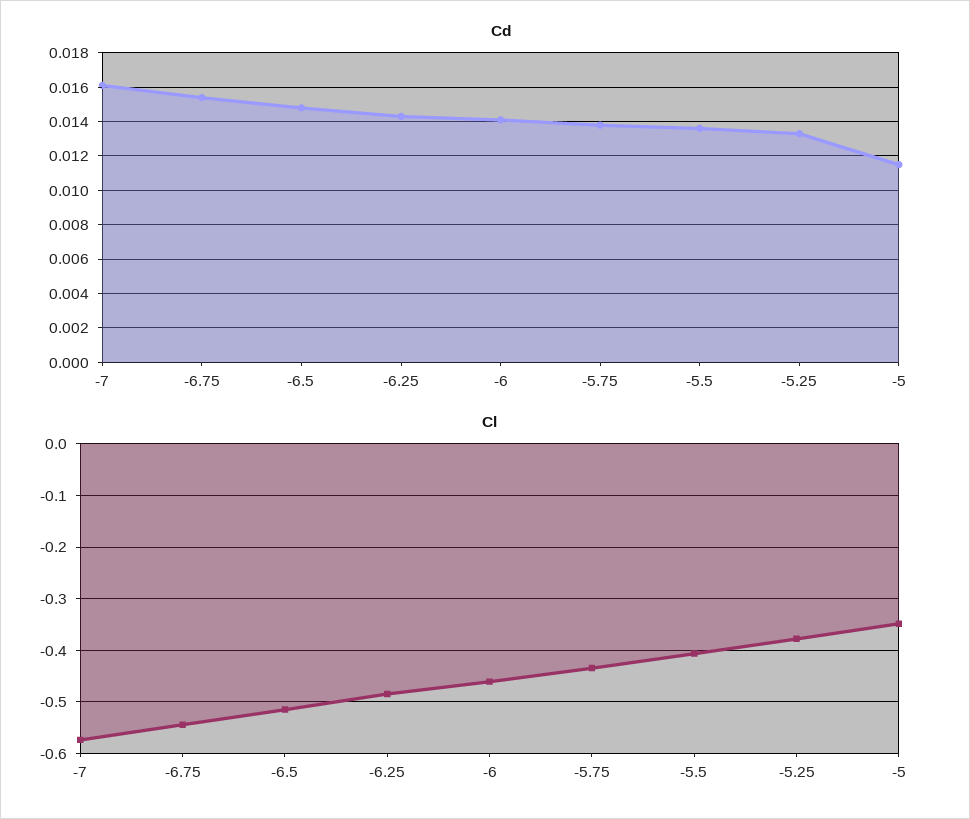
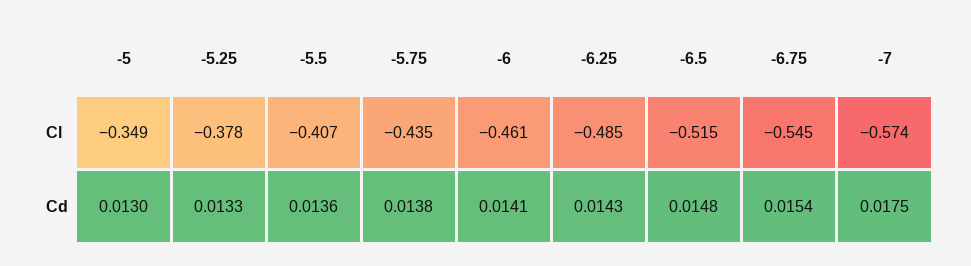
  {
    "Cd": {
-     "-7": 0.016,
+     "-7": 0.0175,
      "-6.75": 0.0154,
      "-6.5": 0.0148,
      "-6.25": 0.0143,
      "-6": 0.0141,
      "-5.75": 0.0138,
      "-5.5": 0.0136,
      "-5.25": 0.0133,
-     "-5": 0.0115
+     "-5": 0.013
    },
    "Cl": {
      "-7": -0.574,
      "-6.75": -0.545,
      "-6.5": -0.515,
      "-6.25": -0.485,
      "-6": -0.461,
      "-5.75": -0.435,
      "-5.5": -0.407,
      "-5.25": -0.378,
      "-5": -0.349
    }
  }

